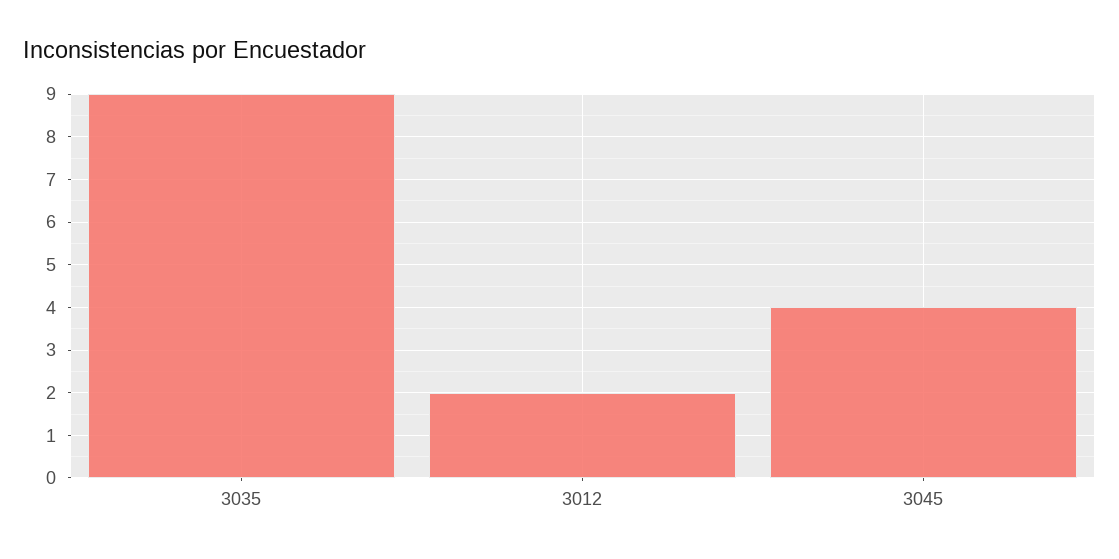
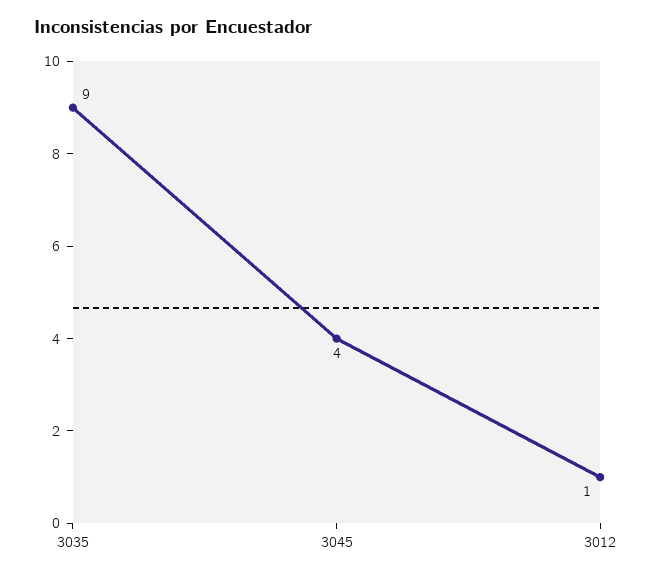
  {
    "3035": 9,
-   "3012": 2,
+   "3012": 1,
    "3045": 4
  }

